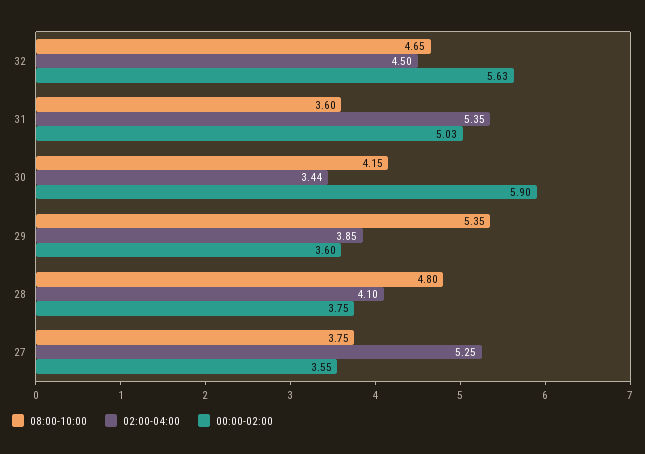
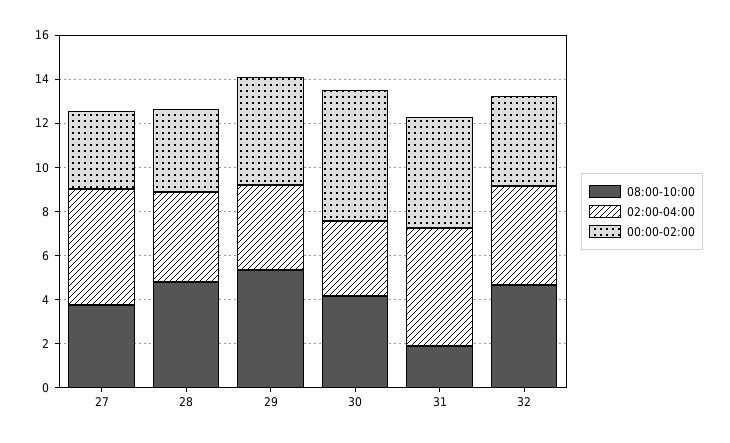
  {
    "08:00-10:00": {
      "32": 4.65,
-     "31": 3.6,
+     "31": 2,
      "30": 4.15,
      "29": 5.35,
      "28": 4.8,
      "27": 3.75
    },
    "02:00-04:00": {
      "32": 4.5,
      "31": 5.35,
      "30": 3.44,
      "29": 3.85,
      "28": 4.1,
      "27": 5.25
    },
    "00:00-02:00": {
-     "32": 5.63,
+     "32": 4,
      "31": 5.03,
      "30": 5.9,
-     "29": 3.6,
+     "29": 5,
      "28": 3.75,
      "27": 3.55
    }
  }

